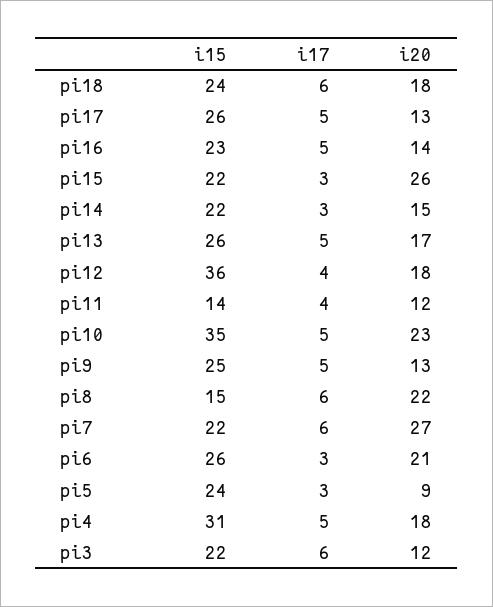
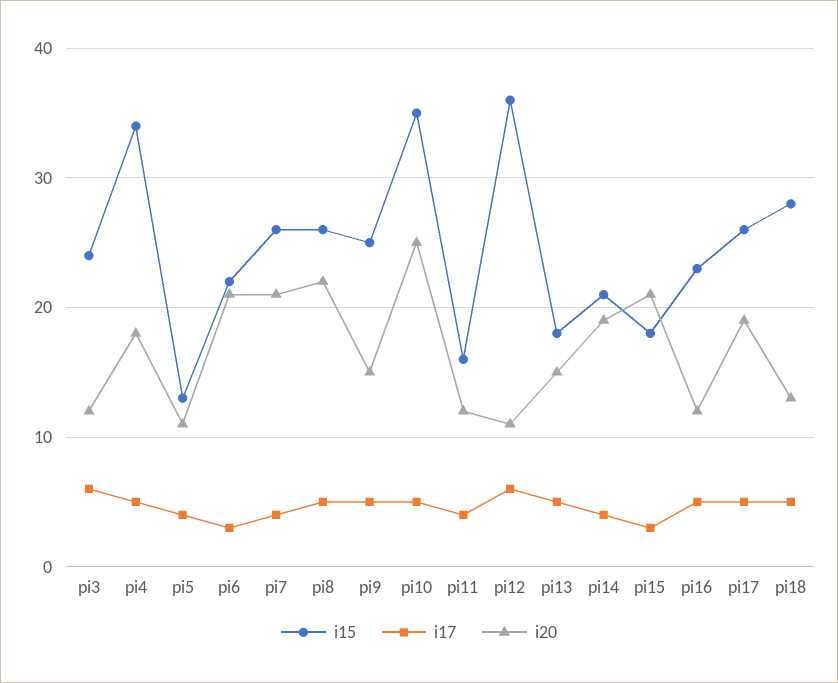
  {
    "i15": {
-     "pi18": 24,
+     "pi18": 28,
      "pi17": 26,
      "pi16": 23,
-     "pi15": 22,
+     "pi15": 18,
-     "pi14": 22,
+     "pi14": 21,
-     "pi13": 26,
+     "pi13": 18,
      "pi12": 36,
-     "pi11": 14,
+     "pi11": 16,
      "pi10": 35,
      "pi9": 25,
-     "pi8": 15,
+     "pi8": 26,
-     "pi7": 22,
+     "pi7": 26,
-     "pi6": 26,
+     "pi6": 22,
-     "pi5": 24,
+     "pi5": 13,
-     "pi4": 31,
+     "pi4": 34,
-     "pi3": 22
+     "pi3": 24
    },
    "i17": {
-     "pi18": 6,
+     "pi18": 5,
      "pi17": 5,
      "pi16": 5,
      "pi15": 3,
-     "pi14": 3,
+     "pi14": 4,
      "pi13": 5,
-     "pi12": 4,
+     "pi12": 6,
      "pi11": 4,
      "pi10": 5,
      "pi9": 5,
-     "pi8": 6,
+     "pi8": 5,
-     "pi7": 6,
+     "pi7": 4,
      "pi6": 3,
-     "pi5": 3,
+     "pi5": 4,
      "pi4": 5,
      "pi3": 6
    },
    "i20": {
-     "pi18": 18,
+     "pi18": 13,
-     "pi17": 13,
+     "pi17": 19,
-     "pi16": 14,
+     "pi16": 12,
-     "pi15": 26,
+     "pi15": 21,
-     "pi14": 15,
+     "pi14": 19,
-     "pi13": 17,
+     "pi13": 15,
-     "pi12": 18,
+     "pi12": 11,
      "pi11": 12,
-     "pi10": 23,
+     "pi10": 25,
-     "pi9": 13,
+     "pi9": 15,
      "pi8": 22,
-     "pi7": 27,
+     "pi7": 21,
      "pi6": 21,
-     "pi5": 9,
+     "pi5": 11,
      "pi4": 18,
      "pi3": 12
    }
  }

